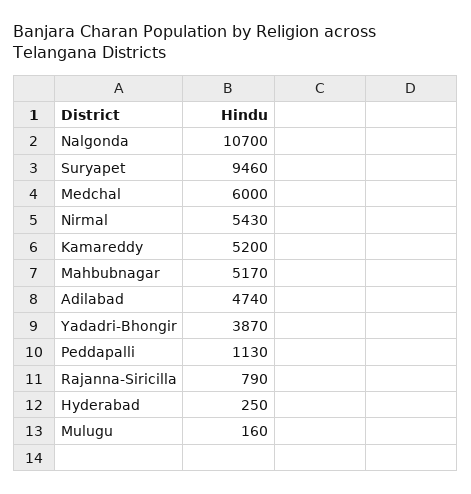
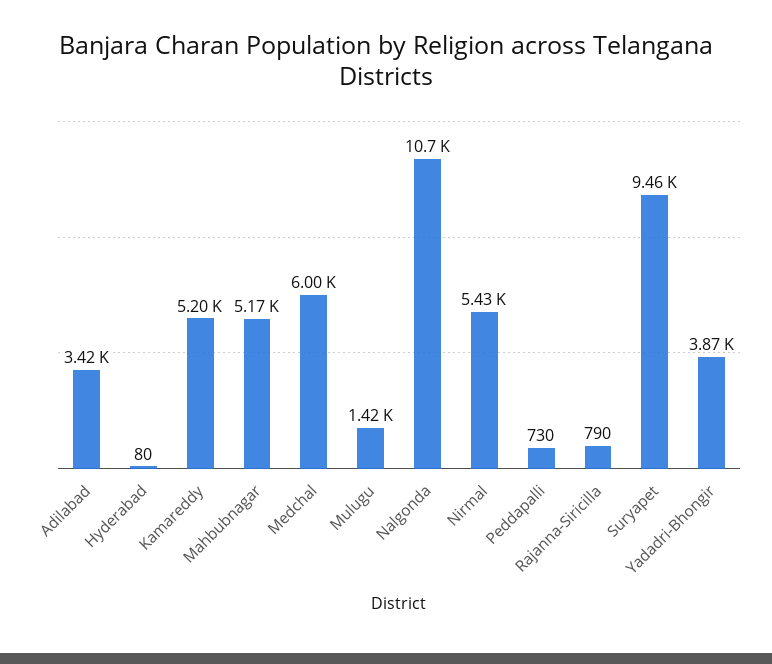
  {
    "Nalgonda": 10700,
    "Suryapet": 9460,
    "Medchal": 6000,
    "Nirmal": 5430,
    "Kamareddy": 5200,
    "Mahbubnagar": 5170,
-   "Adilabad": 4740,
+   "Adilabad": 3420,
    "Yadadri-Bhongir": 3870,
-   "Peddapalli": 1130,
+   "Peddapalli": 730,
    "Rajanna-Siricilla": 790,
-   "Hyderabad": 250,
+   "Hyderabad": 80,
-   "Mulugu": 160
+   "Mulugu": 1420
  }

